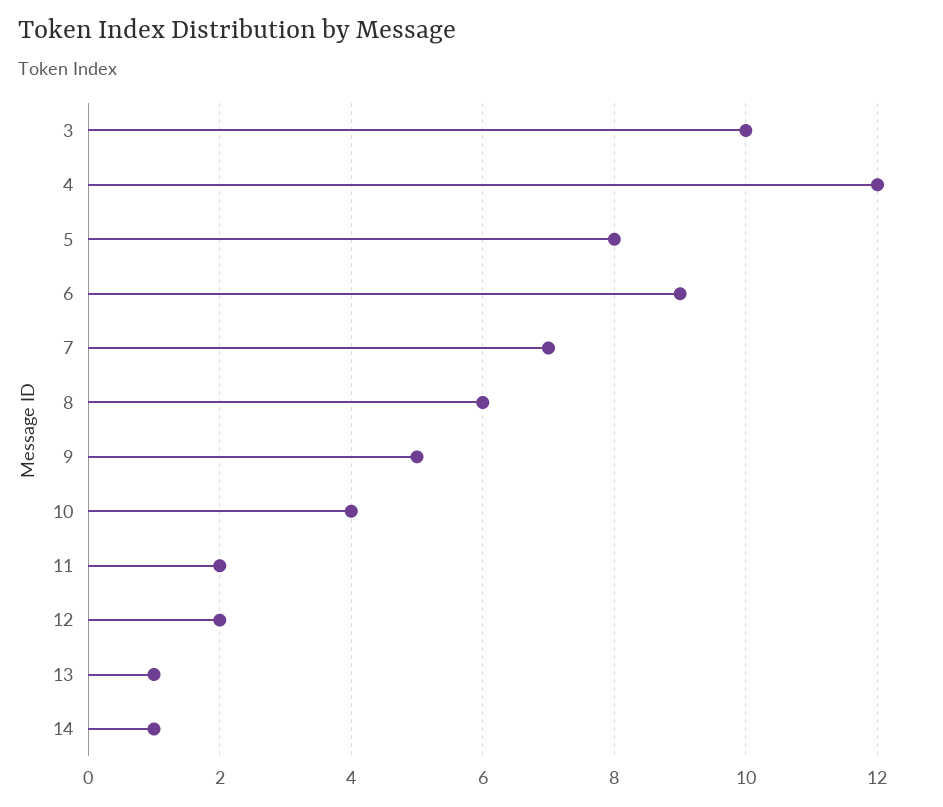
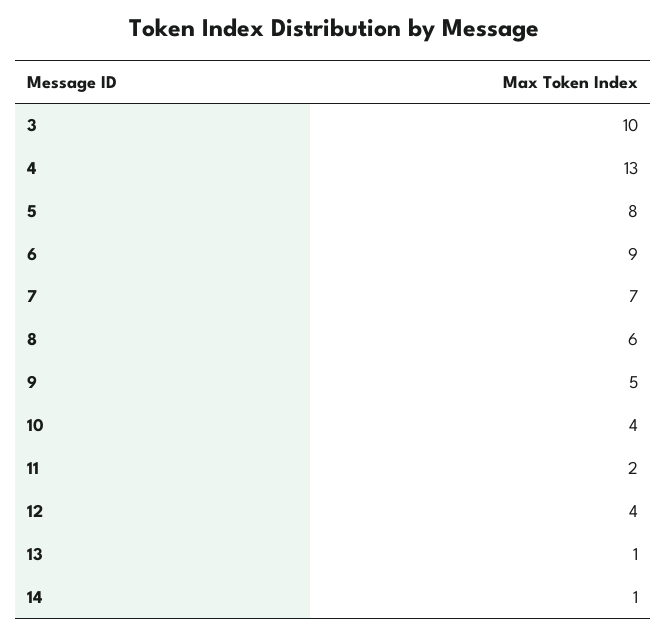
  {
    "3": 10,
-   "4": 12,
+   "4": 13,
    "5": 8,
    "6": 9,
    "7": 7,
    "8": 6,
    "9": 5,
    "10": 4,
    "11": 2,
-   "12": 2,
+   "12": 4,
    "13": 1,
    "14": 1
  }

